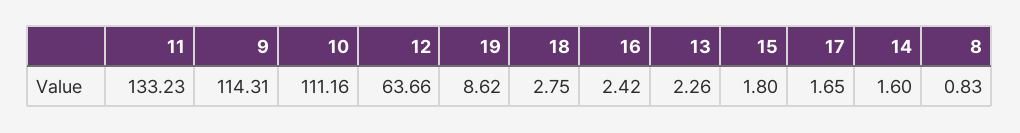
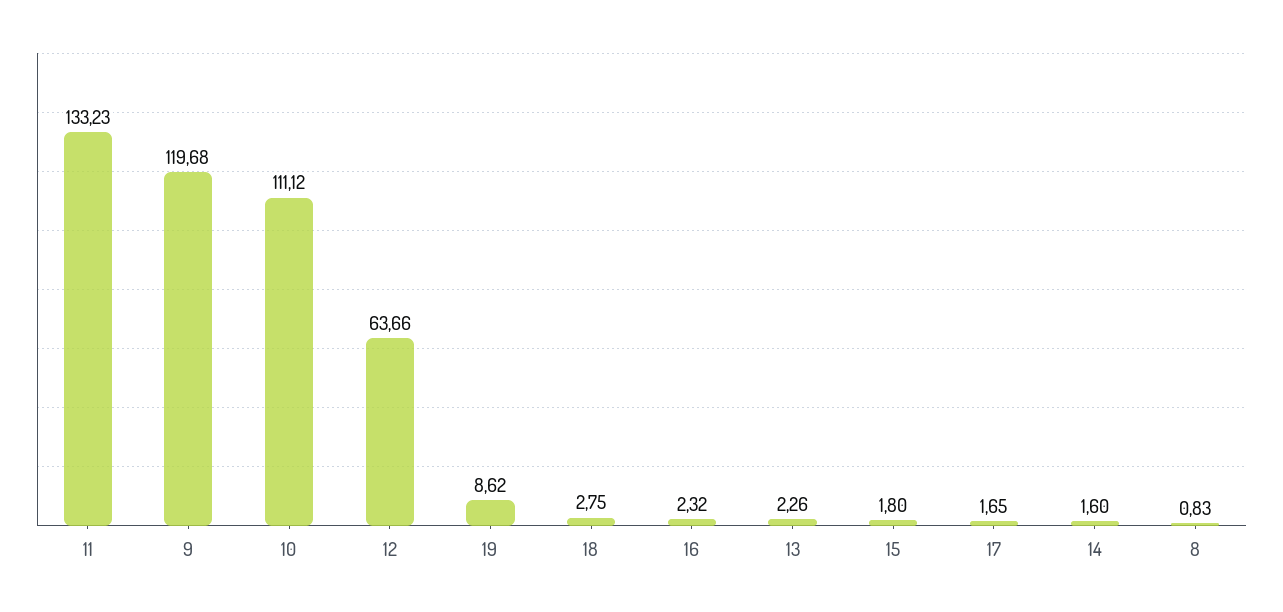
  {
    "11": 133.23,
-   "9": 114.31,
+   "9": 119.68,
-   "10": 111.16,
+   "10": 111.12,
    "12": 63.66,
    "19": 8.62,
    "18": 2.75,
-   "16": 2.42,
+   "16": 2.32,
    "13": 2.26,
    "15": 1.8,
    "17": 1.65,
    "14": 1.6,
    "8": 0.83
  }

